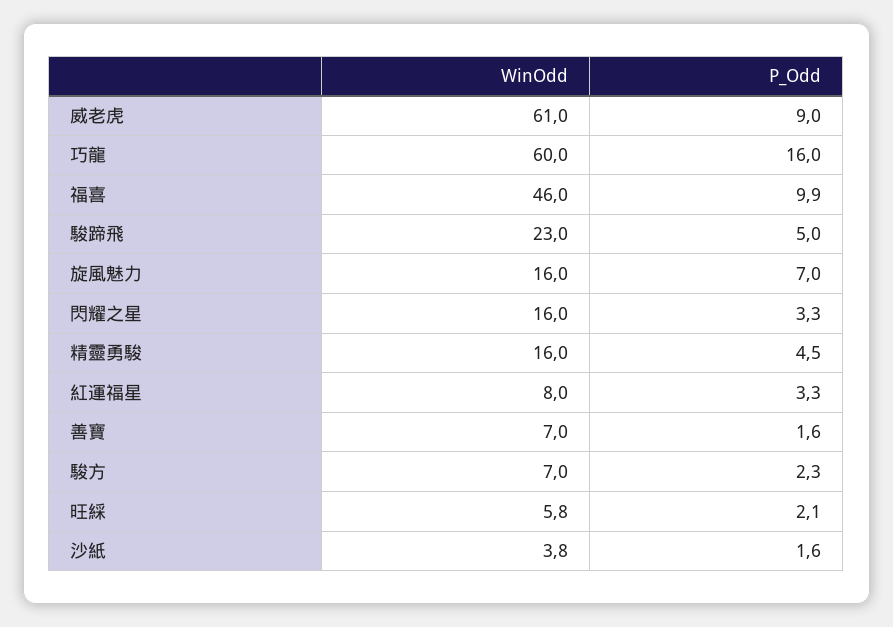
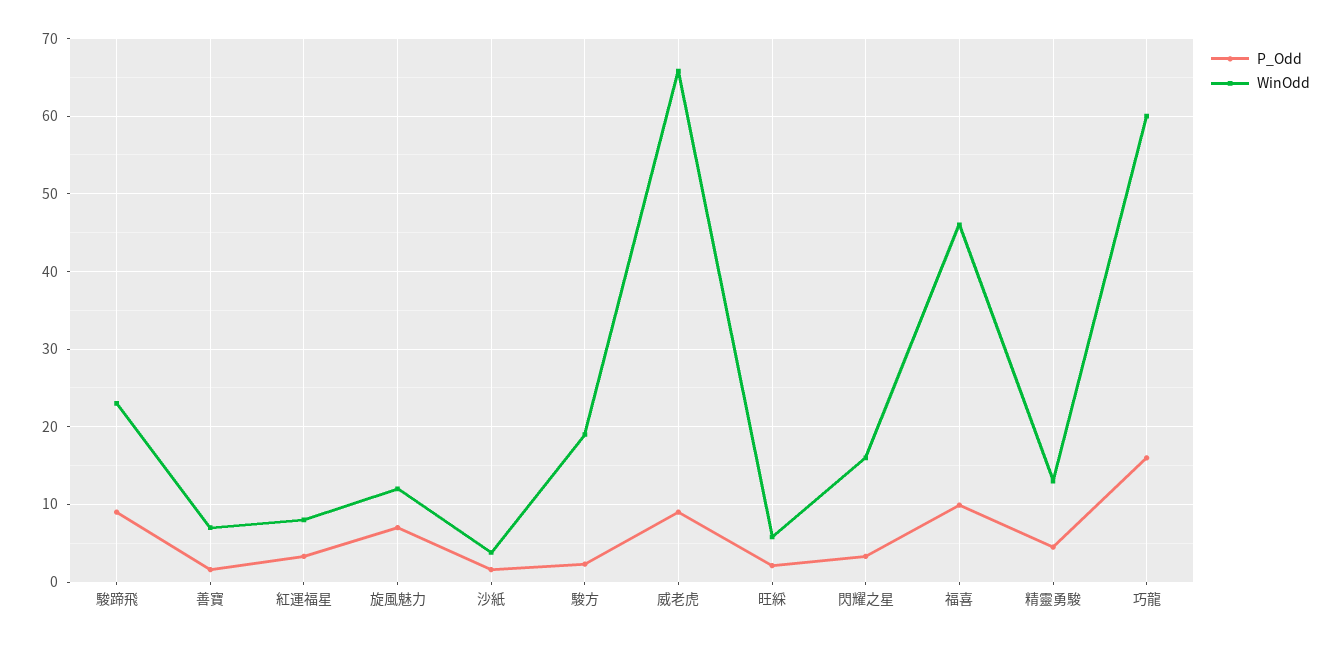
  {
    "WinOdd": {
-     "威老虎": 61,
+     "威老虎": 66,
      "巧龍": 60,
      "福喜": 46,
      "駿蹄飛": 23,
-     "旋風魅力": 16,
+     "旋風魅力": 12,
      "閃耀之星": 16,
-     "精靈勇駿": 16,
+     "精靈勇駿": 13,
      "紅運福星": 8,
      "善寶": 7,
-     "駿方": 7,
+     "駿方": 19,
      "旺綵": 5.8,
      "沙紙": 3.8
    },
    "P_Odd": {
      "威老虎": 9,
      "巧龍": 16,
      "福喜": 9.9,
-     "駿蹄飛": 5,
+     "駿蹄飛": 9,
      "旋風魅力": 7,
      "閃耀之星": 3.3,
      "精靈勇駿": 4.5,
      "紅運福星": 3.3,
      "善寶": 1.6,
      "駿方": 2.3,
      "旺綵": 2.1,
      "沙紙": 1.6
    }
  }

